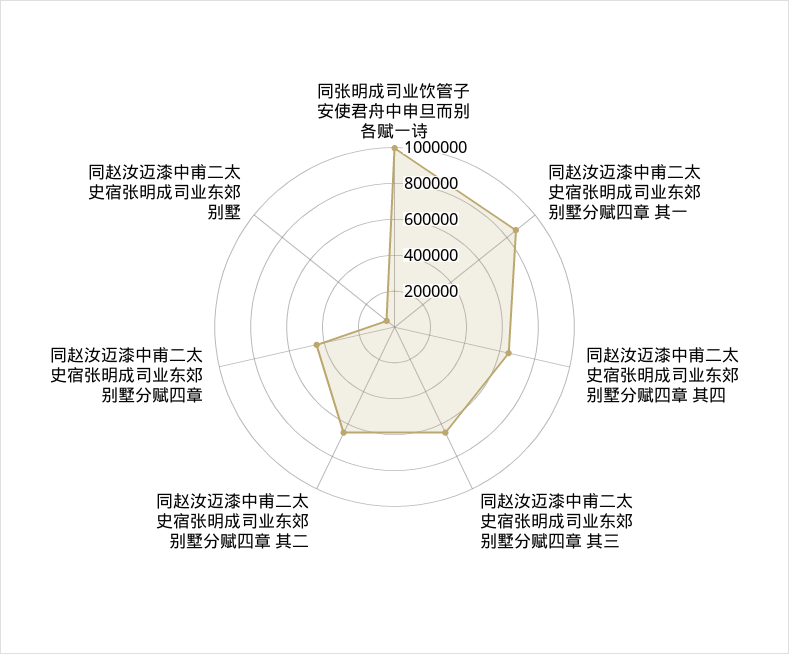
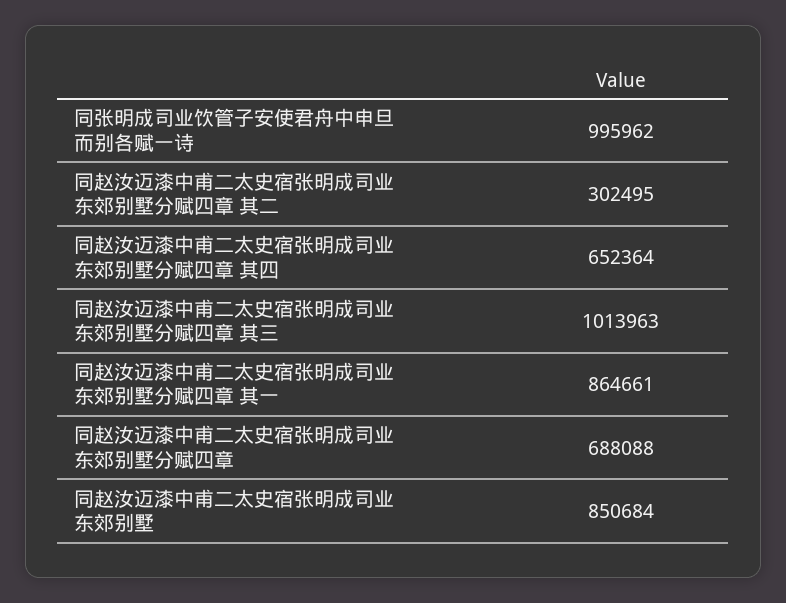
  {
    "同张明成司业饮管子安使君舟中申旦而别各赋一诗": 995962,
    "同赵汝迈漆中甫二太史宿张明成司业东郊别墅分赋四章 其一": 864661,
    "同赵汝迈漆中甫二太史宿张明成司业东郊别墅分赋四章 其四": 652364,
-   "同赵汝迈漆中甫二太史宿张明成司业东郊别墅分赋四章 其三": 650000,
+   "同赵汝迈漆中甫二太史宿张明成司业东郊别墅分赋四章 其三": 1013963,
-   "同赵汝迈漆中甫二太史宿张明成司业东郊别墅分赋四章 其二": 650000,
+   "同赵汝迈漆中甫二太史宿张明成司业东郊别墅分赋四章 其二": 302495,
-   "同赵汝迈漆中甫二太史宿张明成司业东郊别墅分赋四章": 450000,
+   "同赵汝迈漆中甫二太史宿张明成司业东郊别墅分赋四章": 688088,
-   "同赵汝迈漆中甫二太史宿张明成司业东郊别墅": 50000
+   "同赵汝迈漆中甫二太史宿张明成司业东郊别墅": 850684
  }

